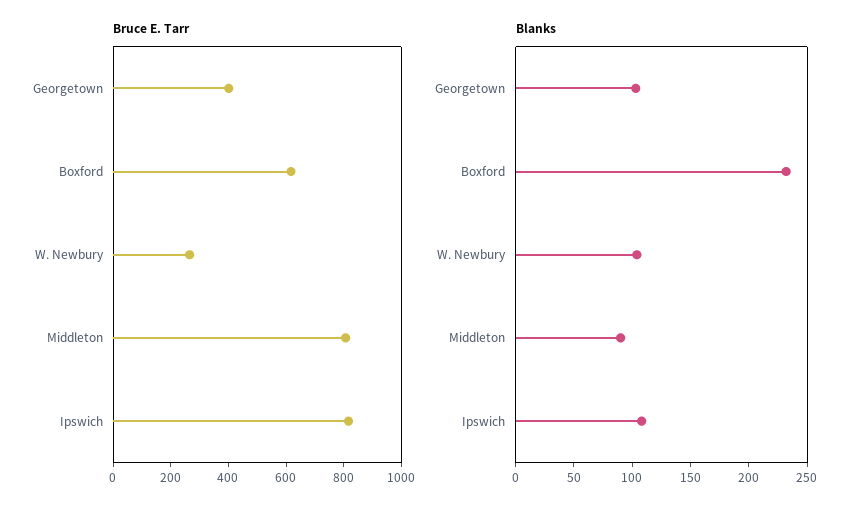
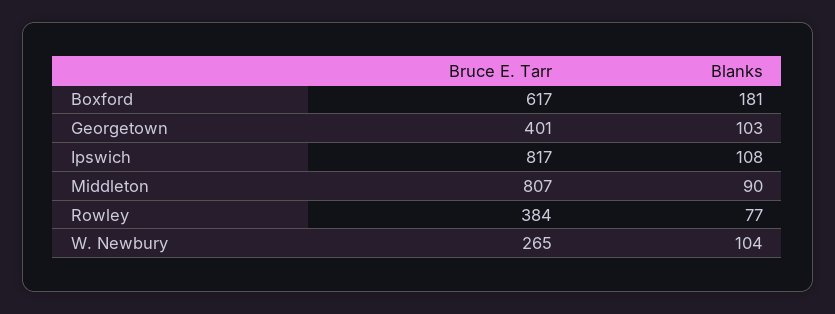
  {
    "Bruce E. Tarr": {
      "Georgetown": 401,
      "Boxford": 617,
      "W. Newbury": 265,
      "Middleton": 807,
-     "Ipswich": 817
+     "Ipswich": 817,
+     "Rowley": 384
    },
    "Blanks": {
      "Georgetown": 103,
-     "Boxford": 230,
+     "Boxford": 181,
      "W. Newbury": 104,
      "Middleton": 90,
-     "Ipswich": 108
+     "Ipswich": 108,
+     "Rowley": 77
    }
  }

